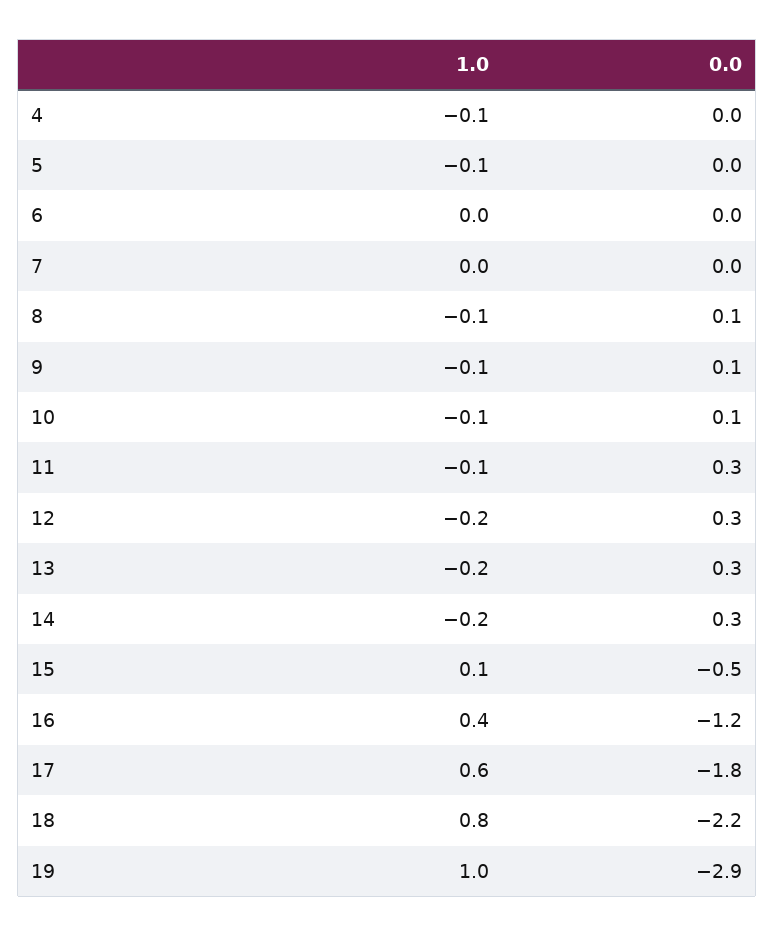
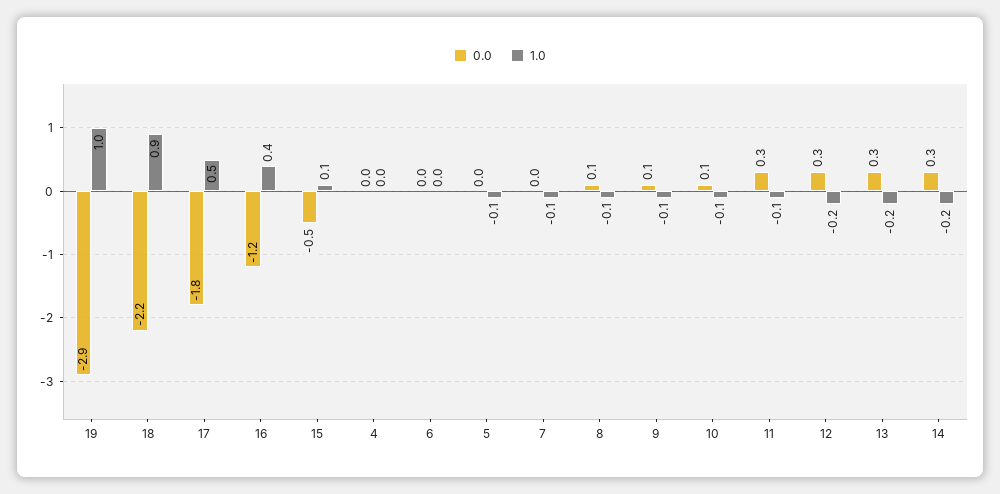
  {
    "1.0": {
-     "4": -0.1,
+     "4": 0,
      "5": -0.1,
      "6": 0,
-     "7": 0,
+     "7": -0.1,
      "8": -0.1,
      "9": -0.1,
      "10": -0.1,
      "11": -0.1,
      "12": -0.2,
      "13": -0.2,
      "14": -0.2,
      "15": 0.1,
      "16": 0.4,
-     "17": 0.6,
+     "17": 0.5,
-     "18": 0.8,
+     "18": 0.9,
      "19": 1
    },
    "0.0": {
      "4": 0,
      "5": 0,
      "6": 0,
      "7": 0,
      "8": 0.1,
      "9": 0.1,
      "10": 0.1,
      "11": 0.3,
      "12": 0.3,
      "13": 0.3,
      "14": 0.3,
      "15": -0.5,
      "16": -1.2,
      "17": -1.8,
      "18": -2.2,
      "19": -2.9
    }
  }

